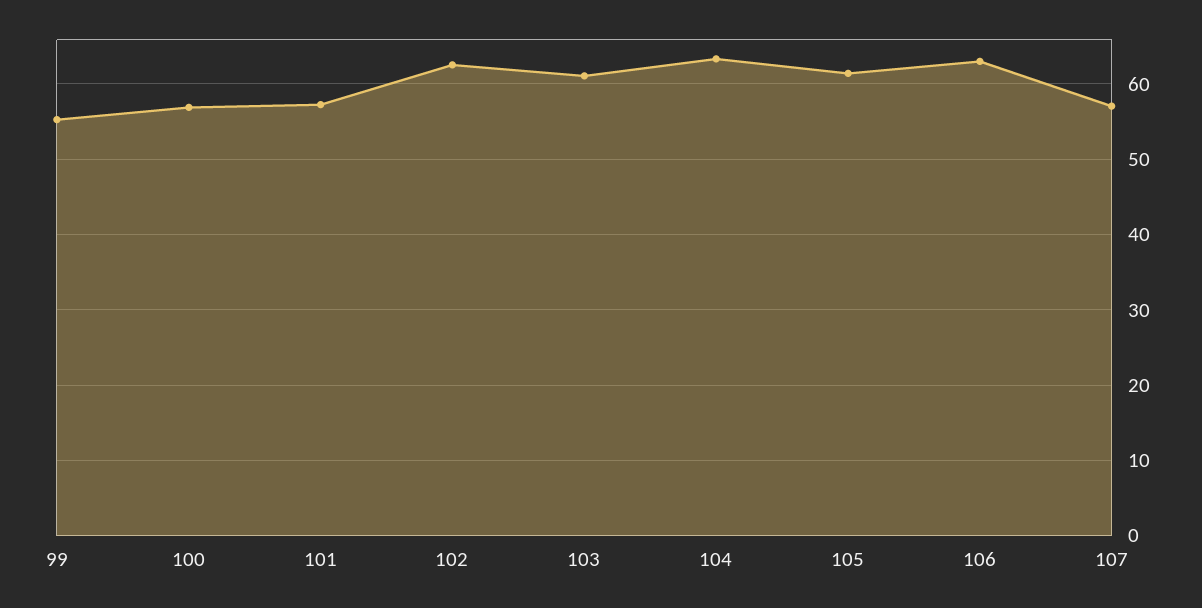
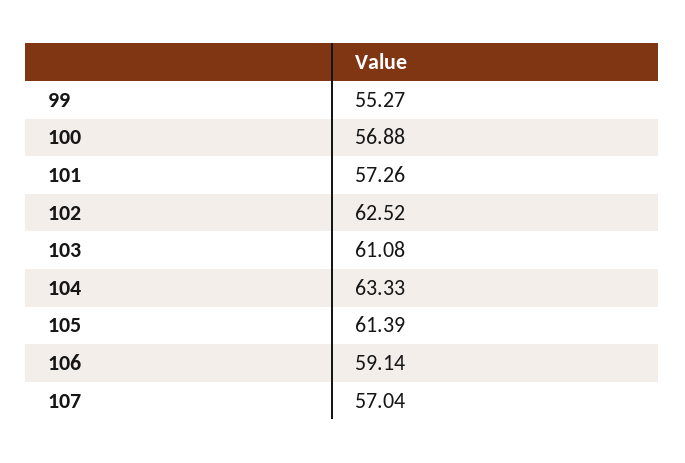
  {
    "99": 55.27,
    "100": 56.88,
    "101": 57.26,
    "102": 62.52,
    "103": 61.08,
    "104": 63.33,
    "105": 61.39,
-   "106": 63,
+   "106": 59.14,
    "107": 57.04
  }

